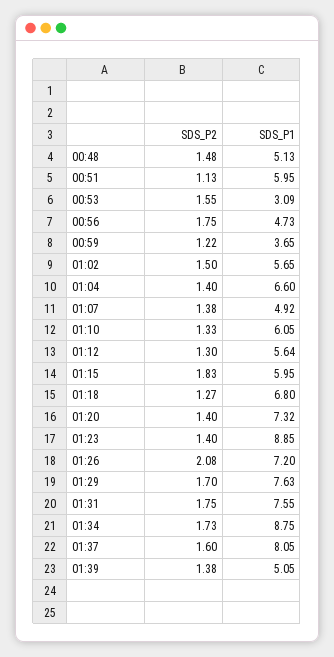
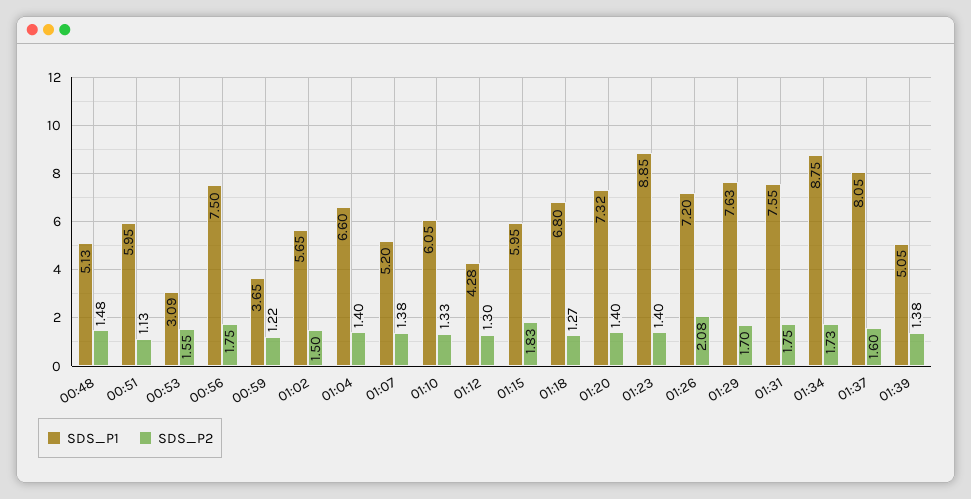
  {
    "SDS_P2": {
      "00:48": 1.48,
      "00:51": 1.13,
      "00:53": 1.55,
      "00:56": 1.75,
      "00:59": 1.22,
      "01:02": 1.5,
      "01:04": 1.4,
      "01:07": 1.38,
      "01:10": 1.33,
      "01:12": 1.3,
      "01:15": 1.83,
      "01:18": 1.27,
      "01:20": 1.4,
      "01:23": 1.4,
      "01:26": 2.08,
      "01:29": 1.7,
      "01:31": 1.75,
      "01:34": 1.73,
      "01:37": 1.6,
      "01:39": 1.38
    },
    "SDS_P1": {
      "00:48": 5.13,
      "00:51": 5.95,
      "00:53": 3.09,
-     "00:56": 4.73,
+     "00:56": 7.5,
      "00:59": 3.65,
      "01:02": 5.65,
      "01:04": 6.6,
-     "01:07": 4.92,
+     "01:07": 5.2,
      "01:10": 6.05,
-     "01:12": 5.64,
+     "01:12": 4.28,
      "01:15": 5.95,
      "01:18": 6.8,
      "01:20": 7.32,
      "01:23": 8.85,
      "01:26": 7.2,
      "01:29": 7.63,
      "01:31": 7.55,
      "01:34": 8.75,
      "01:37": 8.05,
      "01:39": 5.05
    }
  }

